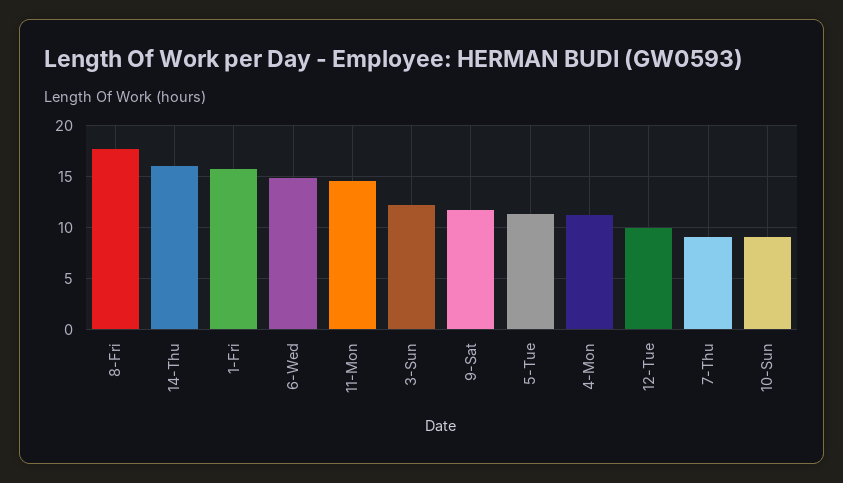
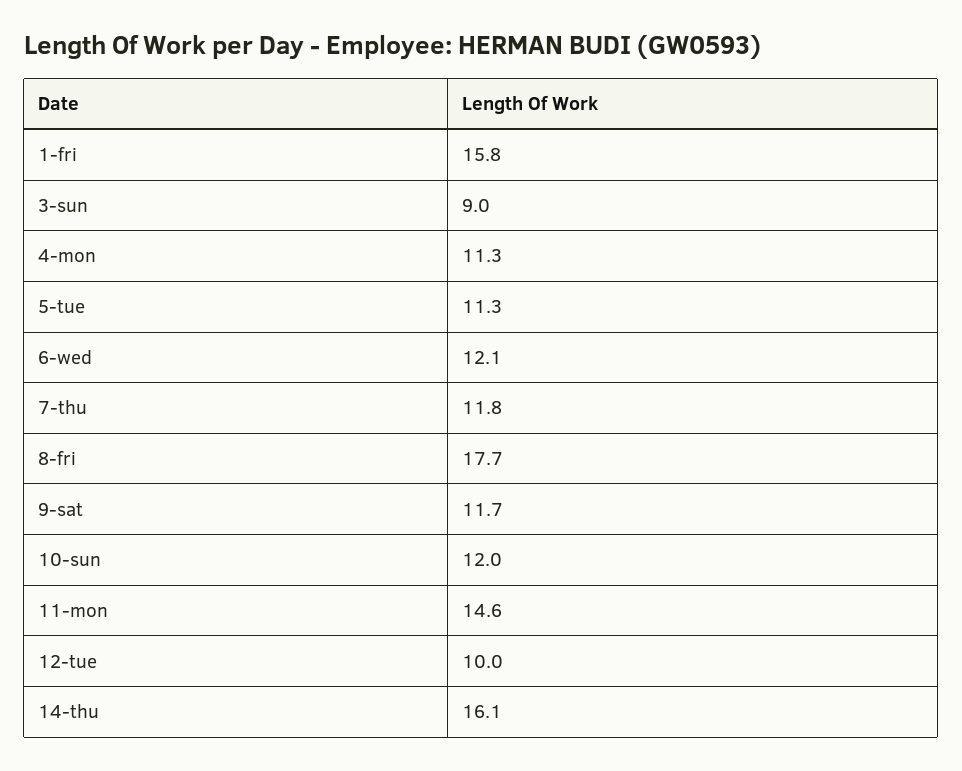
  {
    "8-Fri": 17.7,
    "14-Thu": 16.1,
    "1-Fri": 15.8,
-   "6-Wed": 15,
+   "6-Wed": 12.1,
    "11-Mon": 14.6,
-   "3-Sun": 12,
+   "3-Sun": 9,
    "9-Sat": 11.7,
    "5-Tue": 11.3,
    "4-Mon": 11.3,
    "12-Tue": 10,
-   "7-Thu": 9,
+   "7-Thu": 11.8,
-   "10-Sun": 9
+   "10-Sun": 12
  }

